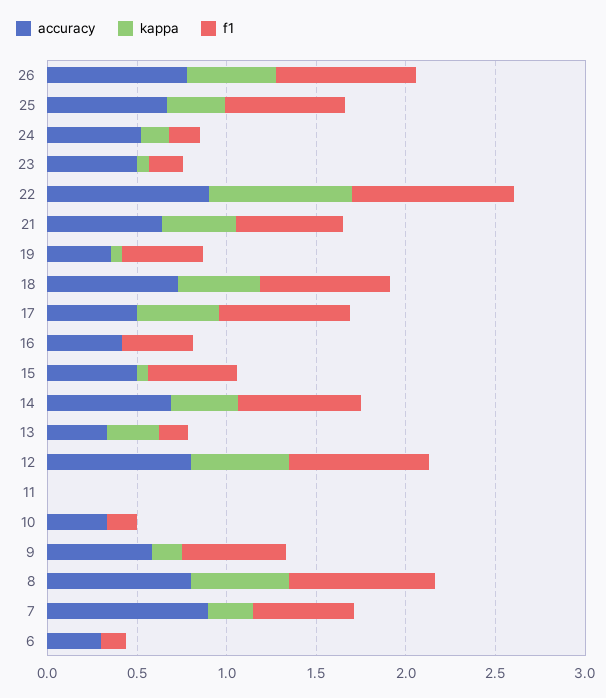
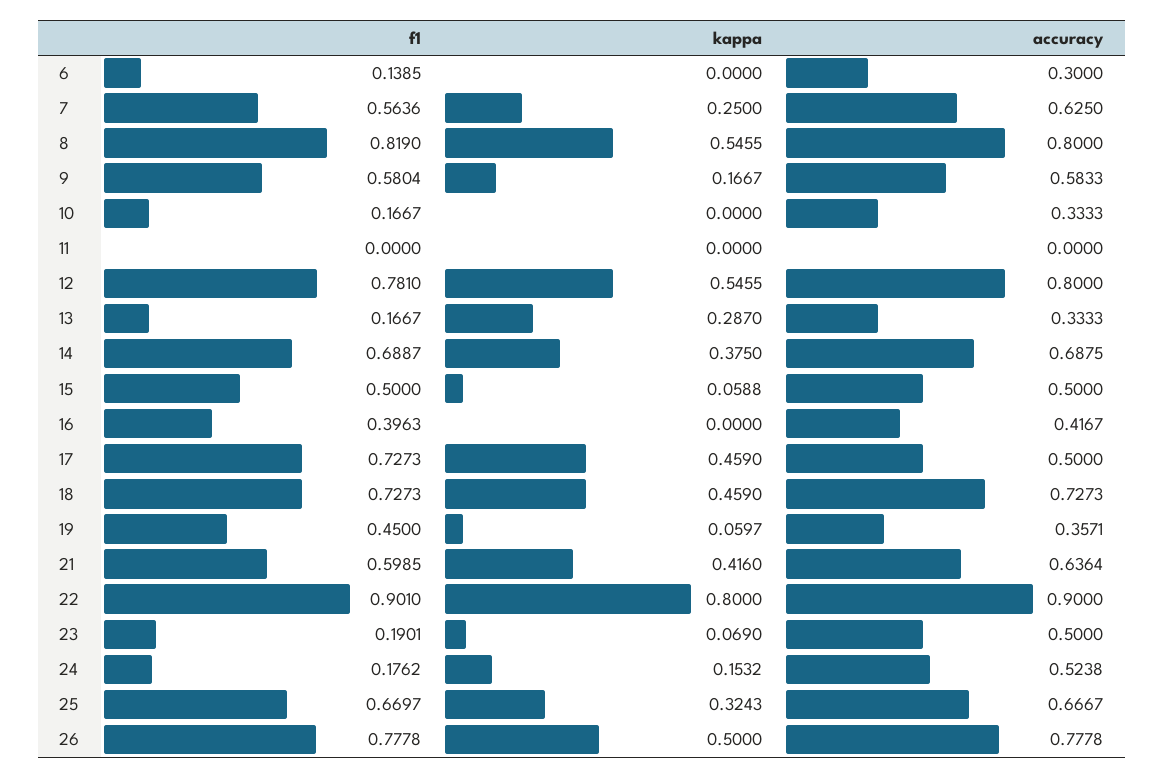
  {
    "accuracy": {
      "26": 0.7778,
      "25": 0.6667,
      "24": 0.5238,
      "23": 0.5,
      "22": 0.9,
      "21": 0.6364,
      "19": 0.3571,
      "18": 0.7273,
      "17": 0.5,
      "16": 0.4167,
      "15": 0.5,
      "14": 0.6875,
      "13": 0.3333,
      "12": 0.8,
      "11": 0,
      "10": 0.3333,
      "9": 0.5833,
      "8": 0.8,
-     "7": 0.9,
+     "7": 0.625,
      "6": 0.3
    },
    "kappa": {
      "26": 0.5,
      "25": 0.3243,
      "24": 0.1532,
      "23": 0.069,
      "22": 0.8,
      "21": 0.416,
      "19": 0.0597,
      "18": 0.459,
      "17": 0.459,
      "16": 0,
      "15": 0.0588,
      "14": 0.375,
      "13": 0.287,
      "12": 0.5455,
      "11": 0,
      "10": 0,
      "9": 0.1667,
      "8": 0.5455,
      "7": 0.25,
      "6": 0
    },
    "f1": {
      "26": 0.7778,
      "25": 0.6697,
      "24": 0.1762,
      "23": 0.1901,
      "22": 0.901,
      "21": 0.5985,
      "19": 0.45,
      "18": 0.7273,
      "17": 0.7273,
      "16": 0.3963,
      "15": 0.5,
      "14": 0.6887,
      "13": 0.1667,
      "12": 0.781,
      "11": 0,
      "10": 0.1667,
      "9": 0.5804,
      "8": 0.819,
      "7": 0.5636,
      "6": 0.1385
    }
  }

